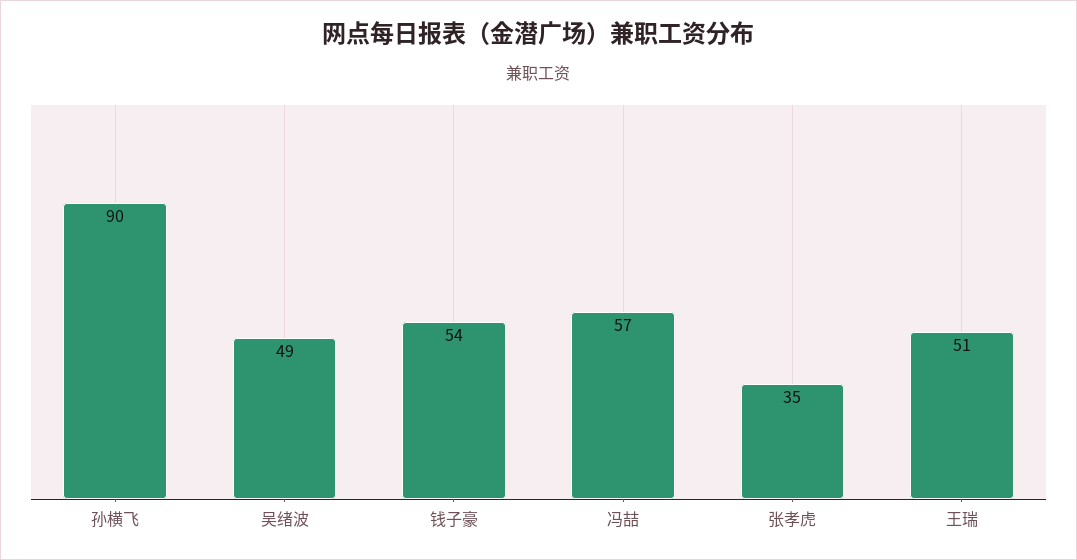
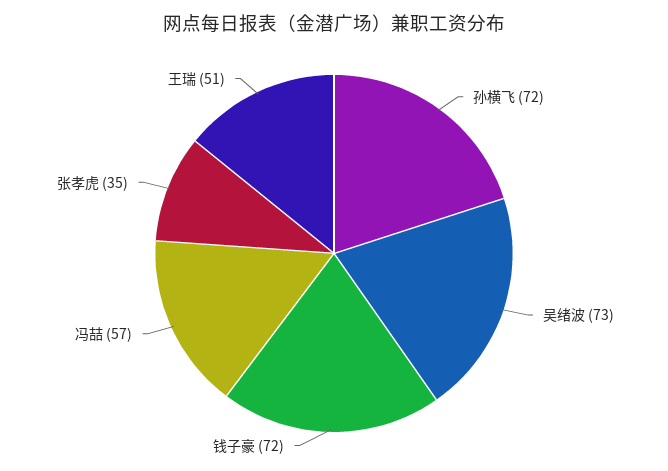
  {
-   "孙横飞": 90,
+   "孙横飞": 72,
-   "吴绪波": 49,
+   "吴绪波": 73,
-   "钱子豪": 54,
+   "钱子豪": 72,
    "冯喆": 57,
    "张孝虎": 35,
    "王瑞": 51
  }

